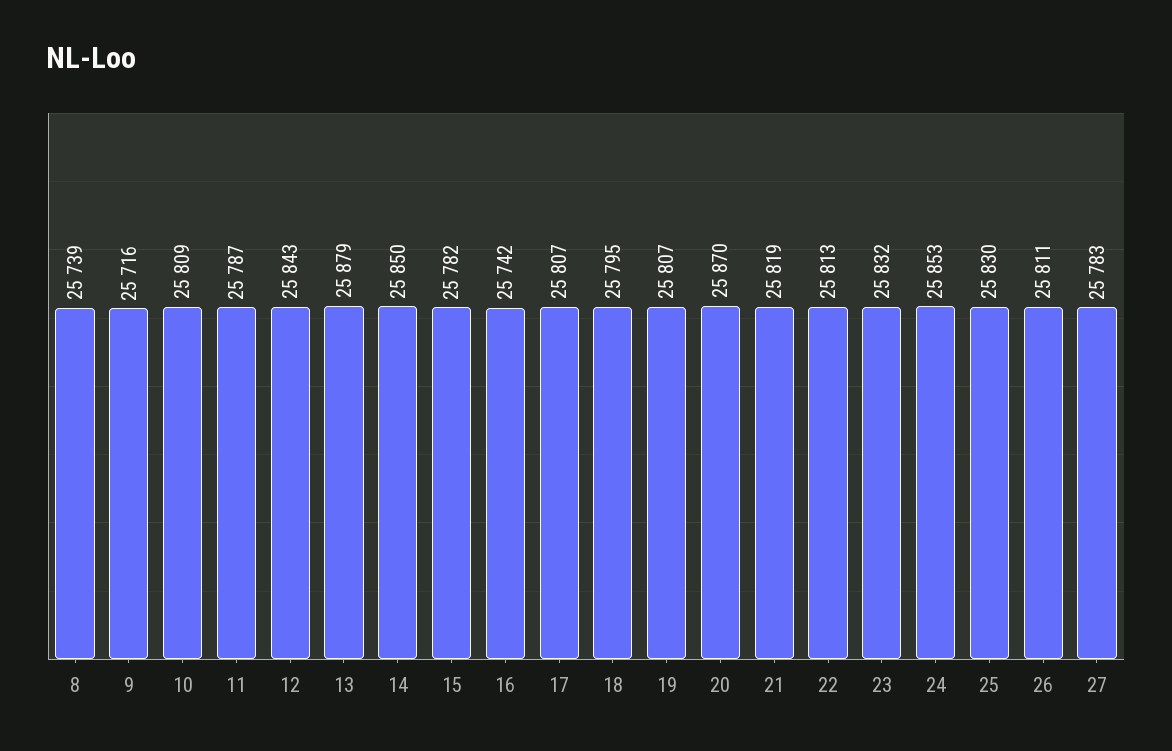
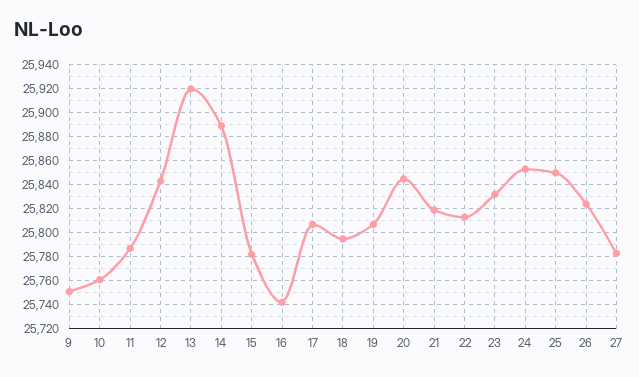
  {
-   "8": 25739,
-   "9": 25716,
+   "9": 25750,
-   "10": 25809,
+   "10": 25760,
    "11": 25787,
    "12": 25843,
-   "13": 25879,
+   "13": 25920,
-   "14": 25850,
+   "14": 25890,
    "15": 25782,
    "16": 25742,
    "17": 25807,
    "18": 25795,
    "19": 25807,
-   "20": 25870,
+   "20": 25845,
    "21": 25819,
    "22": 25813,
    "23": 25832,
    "24": 25853,
-   "25": 25830,
+   "25": 25850,
-   "26": 25811,
+   "26": 25825,
    "27": 25783
  }

